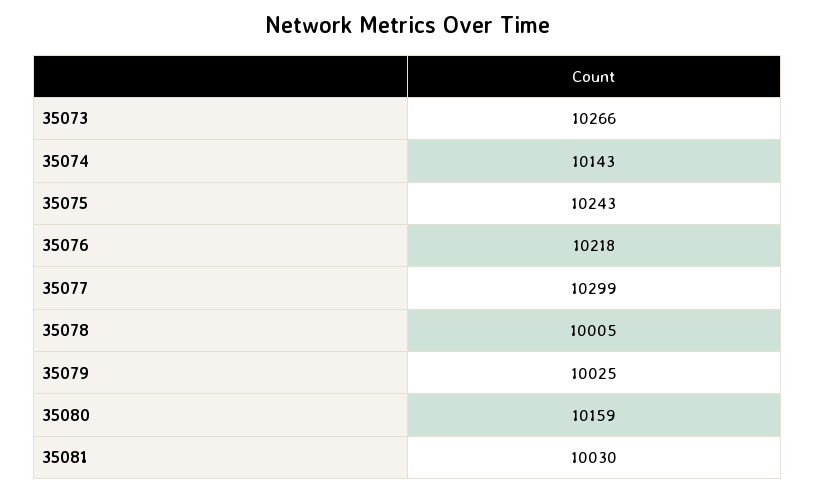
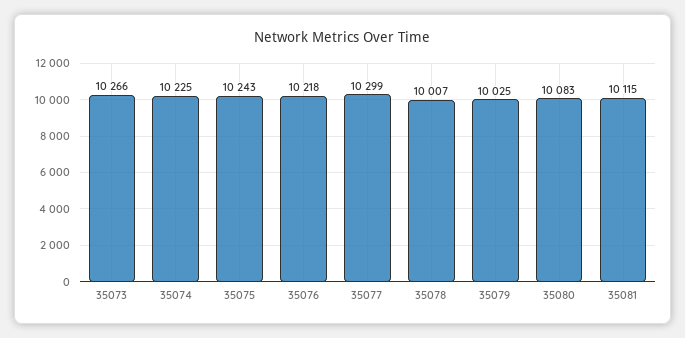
  {
    "35073": 10266,
-   "35074": 10143,
+   "35074": 10225,
    "35075": 10243,
    "35076": 10218,
    "35077": 10299,
-   "35078": 10005,
+   "35078": 10007,
    "35079": 10025,
-   "35080": 10159,
+   "35080": 10083,
-   "35081": 10030
+   "35081": 10115
  }

